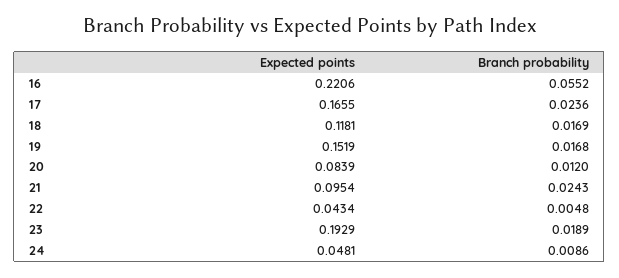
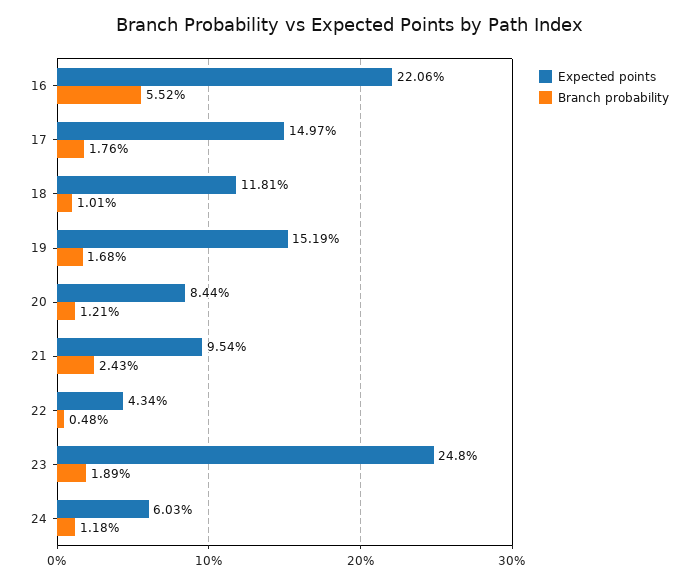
  {
    "Expected points": {
      "16": 0.2206,
-     "17": 0.1655,
+     "17": 0.1497,
      "18": 0.1181,
      "19": 0.1519,
-     "20": 0.0839,
+     "20": 0.0844,
      "21": 0.0954,
      "22": 0.0434,
-     "23": 0.1929,
+     "23": 0.248,
-     "24": 0.0481
+     "24": 0.0603
    },
    "Branch probability": {
      "16": 0.0552,
-     "17": 0.0236,
+     "17": 0.0176,
-     "18": 0.0169,
+     "18": 0.0101,
      "19": 0.0168,
-     "20": 0.012,
+     "20": 0.0121,
      "21": 0.0243,
      "22": 0.0048,
      "23": 0.0189,
-     "24": 0.0086
+     "24": 0.0118
    }
  }

